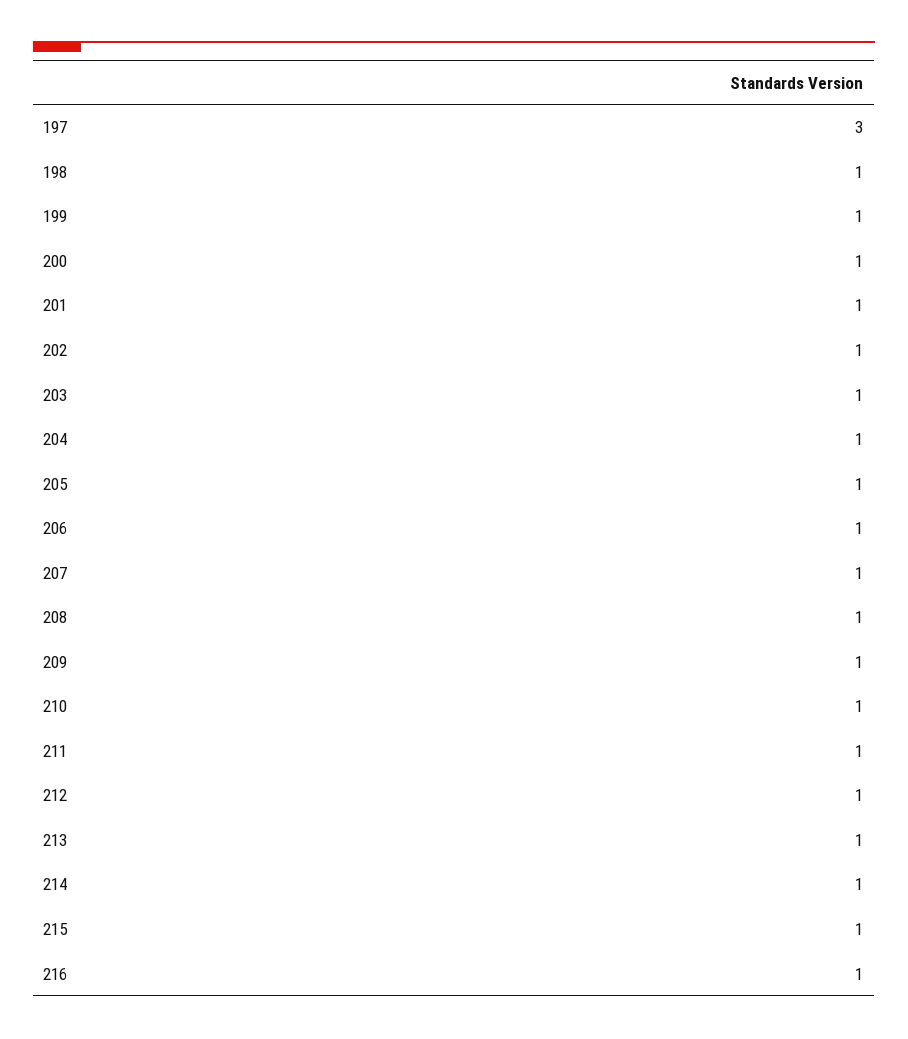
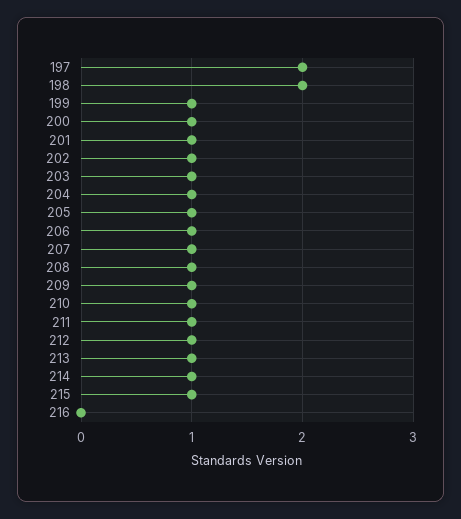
  {
-   "197": 3,
+   "197": 2,
-   "198": 1,
+   "198": 2,
    "199": 1,
    "200": 1,
    "201": 1,
    "202": 1,
    "203": 1,
    "204": 1,
    "205": 1,
    "206": 1,
    "207": 1,
    "208": 1,
    "209": 1,
    "210": 1,
    "211": 1,
    "212": 1,
    "213": 1,
    "214": 1,
    "215": 1,
-   "216": 1
+   "216": 0
  }

